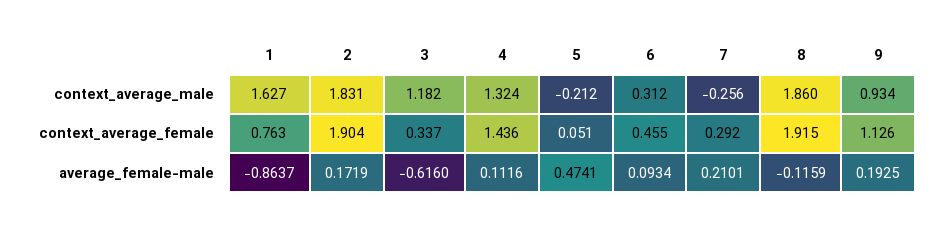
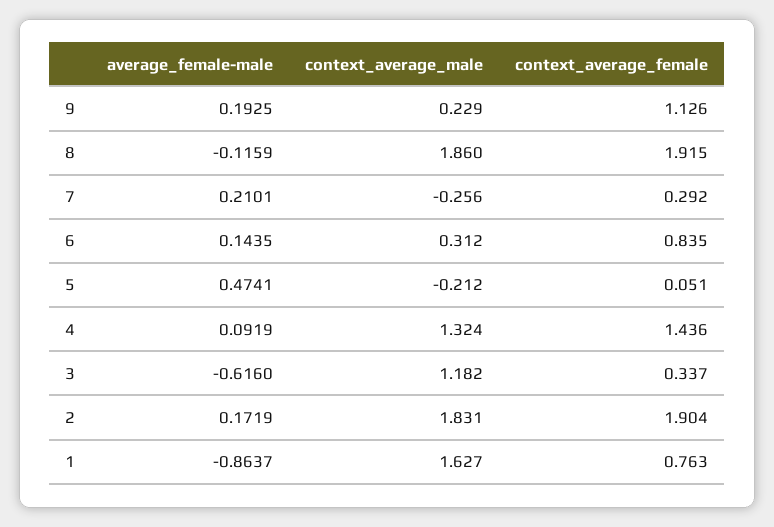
  {
    "1": {
      "context_average_male": 1.627,
      "context_average_female": 0.763,
      "average_female-male": -0.8637
    },
    "2": {
      "context_average_male": 1.831,
      "context_average_female": 1.904,
      "average_female-male": 0.1719
    },
    "3": {
      "context_average_male": 1.182,
      "context_average_female": 0.337,
      "average_female-male": -0.616
    },
    "4": {
      "context_average_male": 1.324,
      "context_average_female": 1.436,
-     "average_female-male": 0.1116
+     "average_female-male": 0.0919
    },
    "5": {
      "context_average_male": -0.212,
      "context_average_female": 0.051,
      "average_female-male": 0.4741
    },
    "6": {
      "context_average_male": 0.312,
-     "context_average_female": 0.455,
+     "context_average_female": 0.835,
-     "average_female-male": 0.0934
+     "average_female-male": 0.1435
    },
    "7": {
      "context_average_male": -0.256,
      "context_average_female": 0.292,
      "average_female-male": 0.2101
    },
    "8": {
      "context_average_male": 1.86,
      "context_average_female": 1.915,
      "average_female-male": -0.1159
    },
    "9": {
-     "context_average_male": 0.934,
+     "context_average_male": 0.229,
      "context_average_female": 1.126,
      "average_female-male": 0.1925
    }
  }

